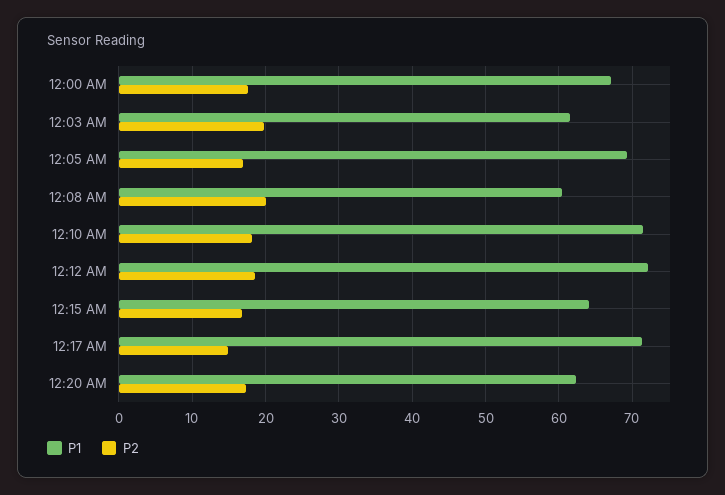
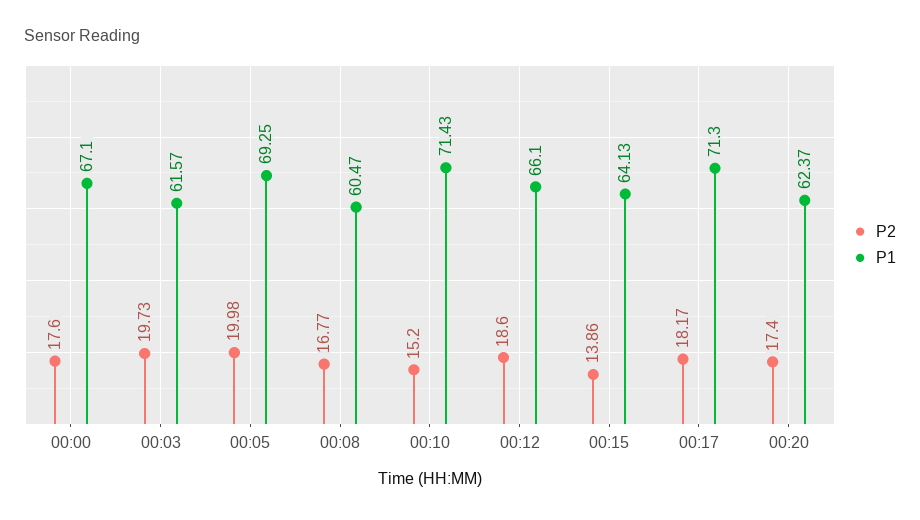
  {
    "P1": {
      "12:00 AM": 67.1,
      "12:03 AM": 61.57,
      "12:05 AM": 69.25,
      "12:08 AM": 60.47,
      "12:10 AM": 71.43,
-     "12:12 AM": 72,
+     "12:12 AM": 66.1,
      "12:15 AM": 64.13,
      "12:17 AM": 71.3,
      "12:20 AM": 62.37
    },
    "P2": {
      "12:00 AM": 17.6,
      "12:03 AM": 19.73,
-     "12:05 AM": 17,
+     "12:05 AM": 19.98,
-     "12:08 AM": 20,
+     "12:08 AM": 16.77,
-     "12:10 AM": 18,
+     "12:10 AM": 15.2,
      "12:12 AM": 18.6,
-     "12:15 AM": 17,
+     "12:15 AM": 13.86,
-     "12:17 AM": 15,
+     "12:17 AM": 18.17,
      "12:20 AM": 17.4
    }
  }

